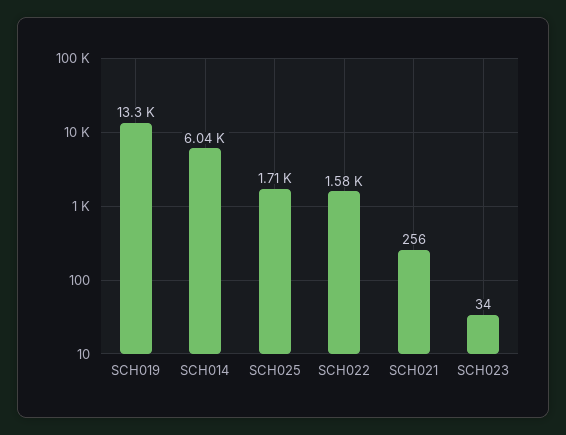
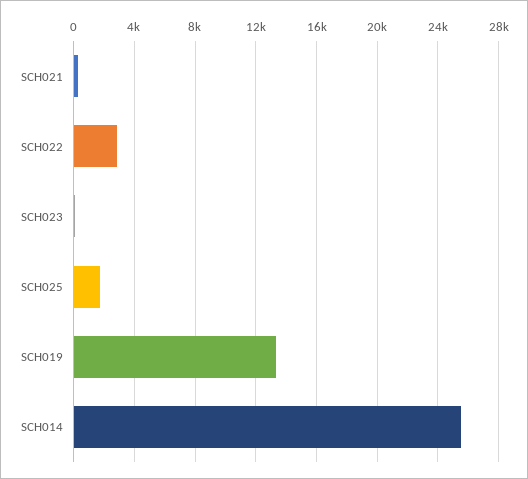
  {
    "SCH019": 13300,
-   "SCH014": 6040,
+   "SCH014": 25500,
    "SCH025": 1710,
-   "SCH022": 1580,
+   "SCH022": 3000,
    "SCH021": 256,
    "SCH023": 34
  }

